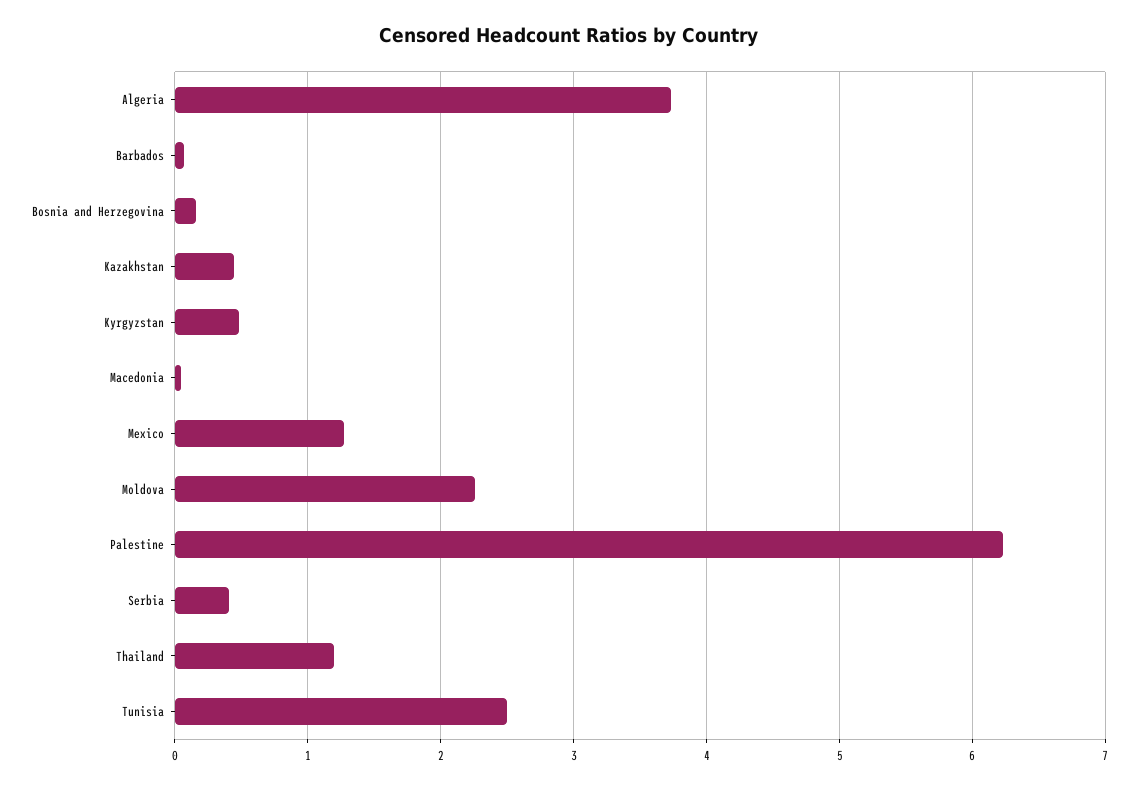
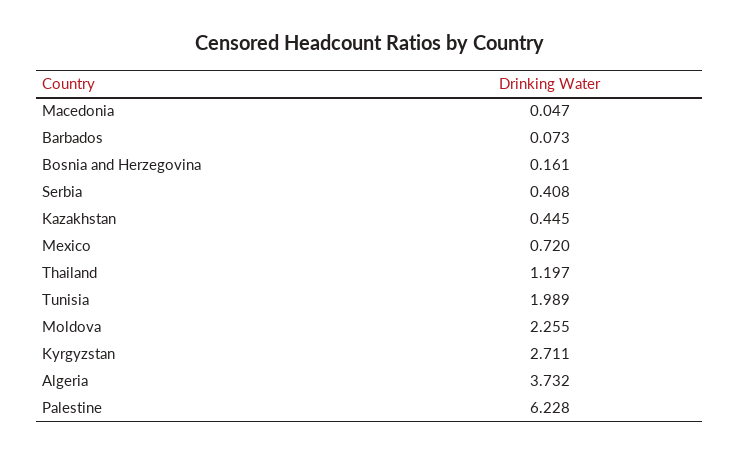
  {
    "Algeria": 3.732,
    "Barbados": 0.073,
    "Bosnia and Herzegovina": 0.161,
    "Kazakhstan": 0.445,
-   "Kyrgyzstan": 0.5,
+   "Kyrgyzstan": 2.711,
    "Macedonia": 0.047,
-   "Mexico": 1.3,
+   "Mexico": 0.72,
    "Moldova": 2.255,
    "Palestine": 6.228,
    "Serbia": 0.408,
    "Thailand": 1.197,
-   "Tunisia": 2.5
+   "Tunisia": 1.989
  }

